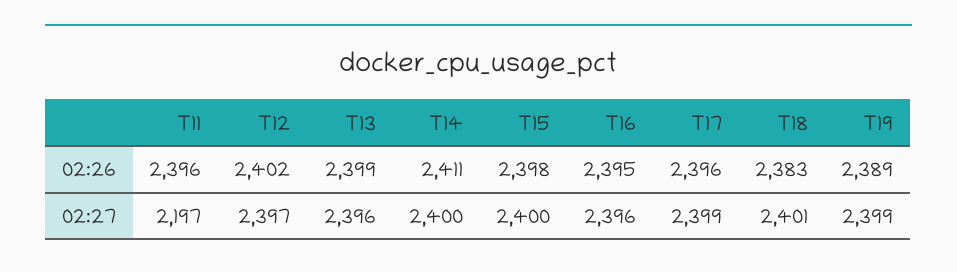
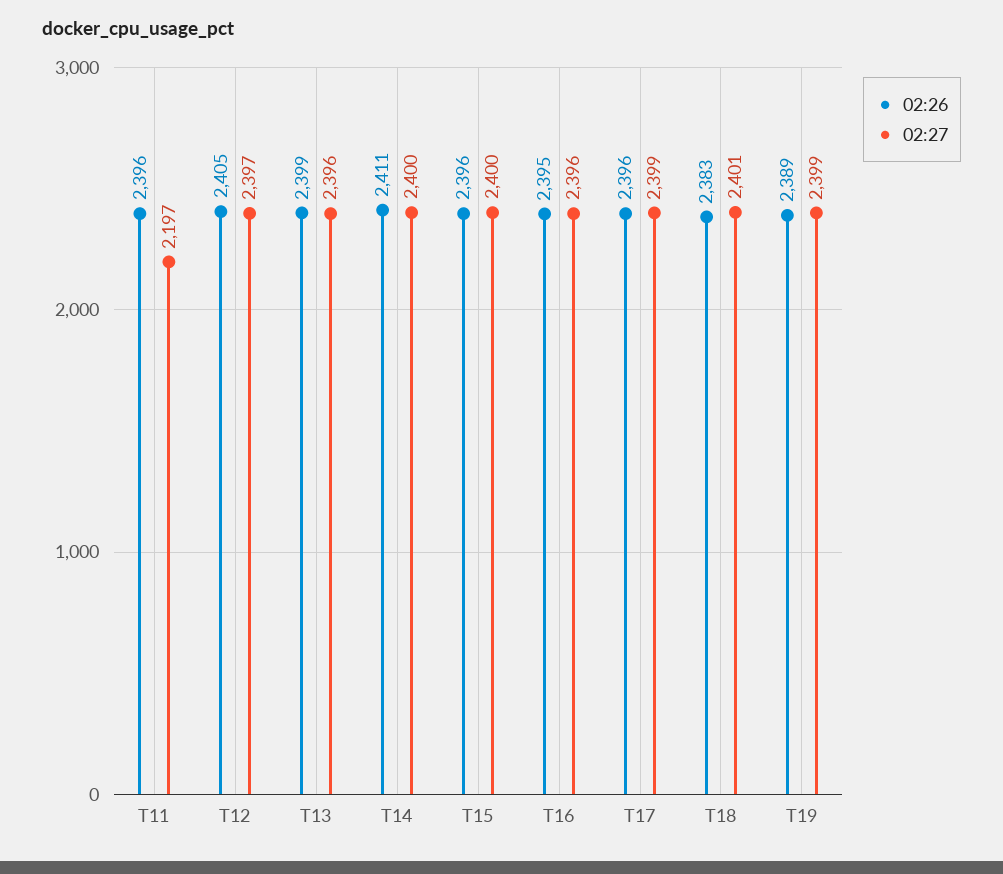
  {
    "02:26": {
      "T11": 2396,
-     "T12": 2402,
+     "T12": 2405,
      "T13": 2399,
      "T14": 2411,
-     "T15": 2398,
+     "T15": 2396,
      "T16": 2395,
      "T17": 2396,
      "T18": 2383,
      "T19": 2389
    },
    "02:27": {
      "T11": 2197,
      "T12": 2397,
      "T13": 2396,
      "T14": 2400,
      "T15": 2400,
      "T16": 2396,
      "T17": 2399,
      "T18": 2401,
      "T19": 2399
    }
  }

